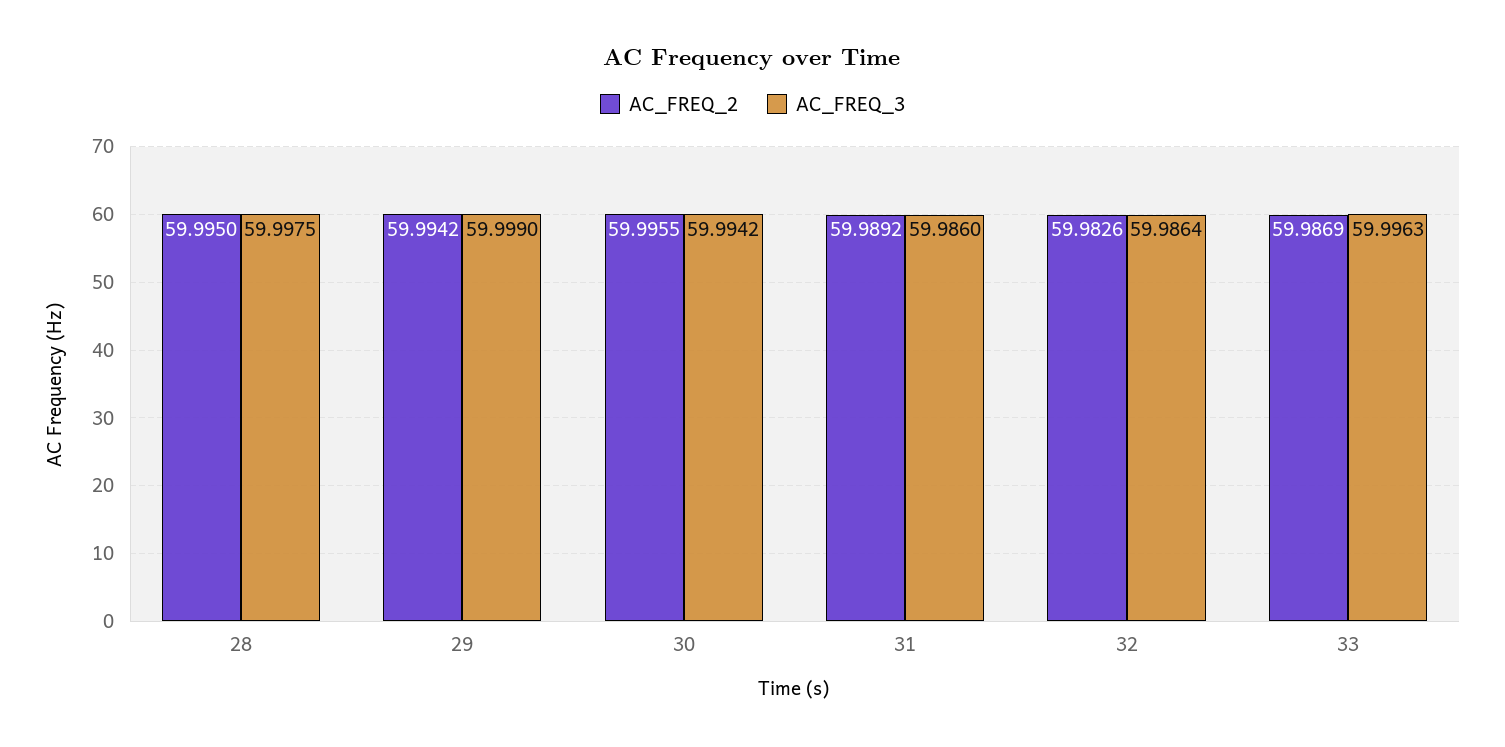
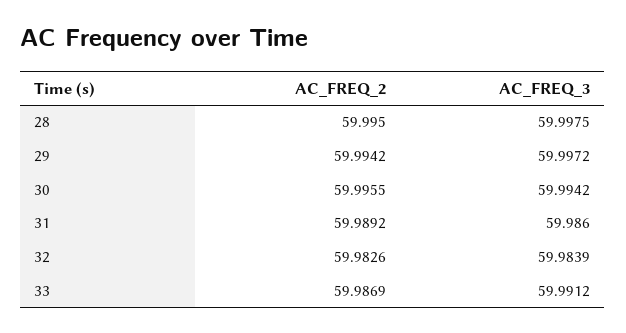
  {
    "AC_FREQ_2": {
      "28": 59.995,
      "29": 59.9942,
      "30": 59.9955,
      "31": 59.9892,
      "32": 59.9826,
      "33": 59.9869
    },
    "AC_FREQ_3": {
      "28": 59.9975,
-     "29": 59.999,
+     "29": 59.9972,
      "30": 59.9942,
      "31": 59.986,
-     "32": 59.9864,
+     "32": 59.9839,
-     "33": 59.9963
+     "33": 59.9912
    }
  }

